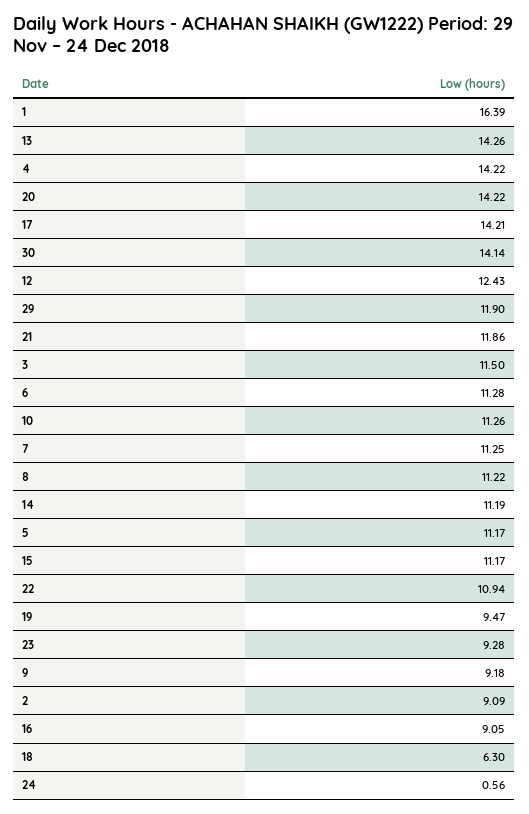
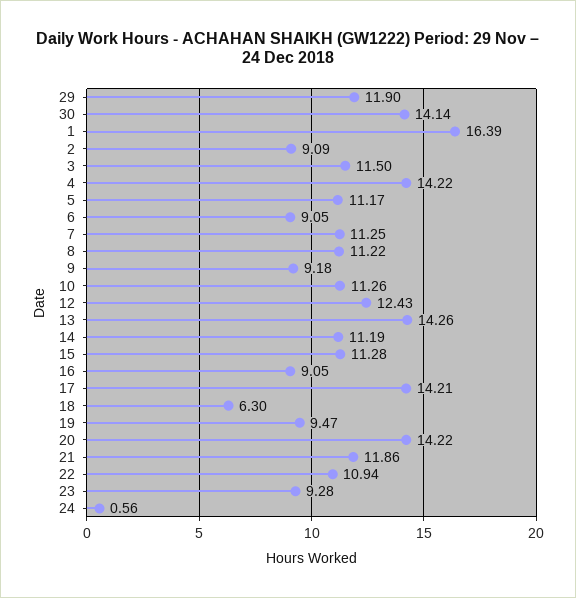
  {
    "1": 16.39,
    "13": 14.26,
    "4": 14.22,
    "20": 14.22,
    "17": 14.21,
    "30": 14.14,
    "12": 12.43,
    "29": 11.9,
    "21": 11.86,
    "3": 11.5,
-   "6": 11.28,
+   "6": 9.05,
    "10": 11.26,
    "7": 11.25,
    "8": 11.22,
    "14": 11.19,
    "5": 11.17,
-   "15": 11.17,
+   "15": 11.28,
    "22": 10.94,
    "19": 9.47,
    "23": 9.28,
    "9": 9.18,
    "2": 9.09,
    "16": 9.05,
    "18": 6.3,
    "24": 0.56
  }

